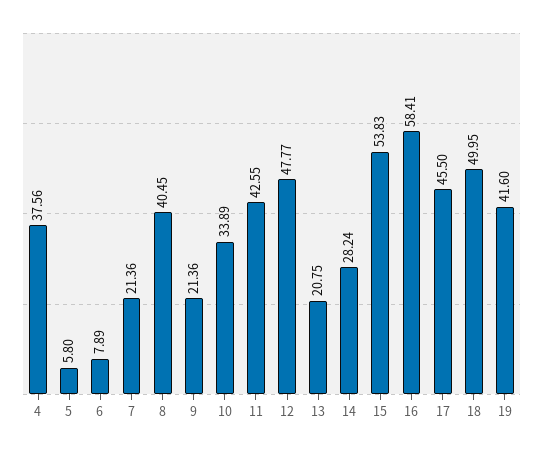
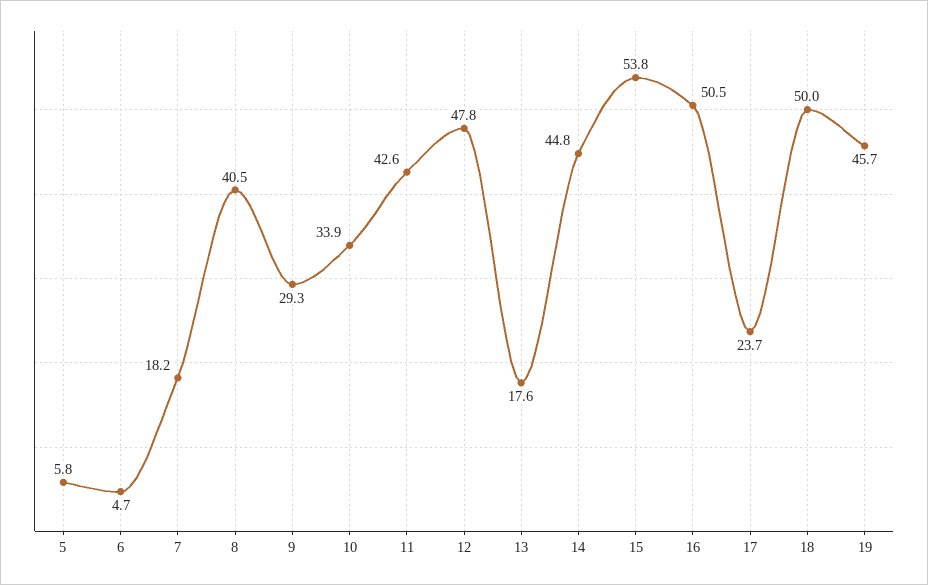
  {
-   "4": 37.56,
    "5": 5.8,
-   "6": 7.89,
+   "6": 4.7,
-   "7": 21.36,
+   "7": 18.2,
    "8": 40.45,
-   "9": 21.36,
+   "9": 29.3,
    "10": 33.89,
    "11": 42.55,
    "12": 47.77,
-   "13": 20.75,
+   "13": 17.6,
-   "14": 28.24,
+   "14": 44.8,
    "15": 53.83,
-   "16": 58.41,
+   "16": 50.5,
-   "17": 45.5,
+   "17": 23.7,
    "18": 49.95,
-   "19": 41.6
+   "19": 45.7
  }

